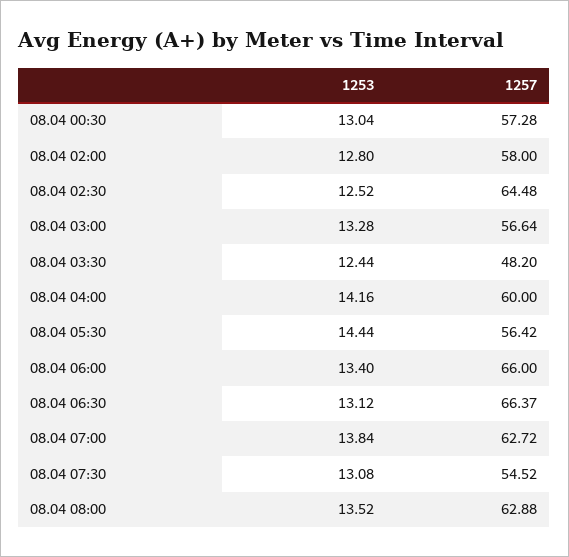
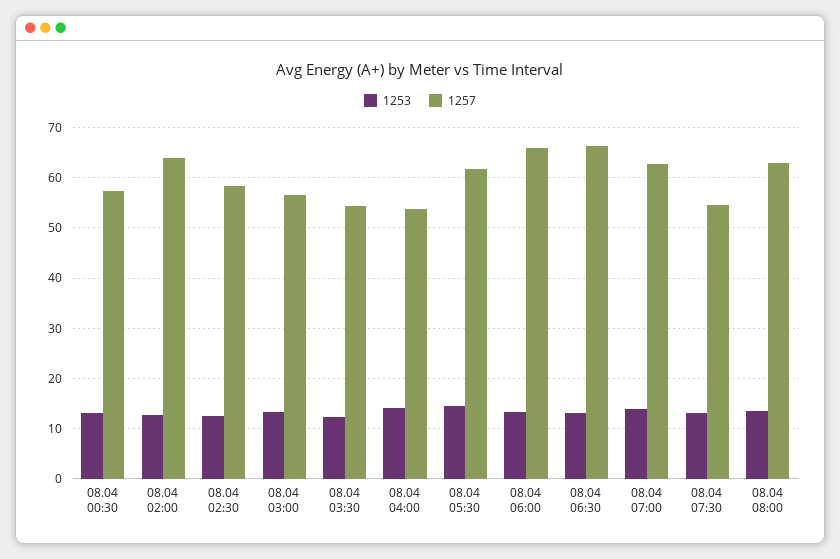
  {
    "1253": {
      "08.04 00:30": 13.04,
      "08.04 02:00": 12.8,
      "08.04 02:30": 12.52,
      "08.04 03:00": 13.28,
      "08.04 03:30": 12.44,
      "08.04 04:00": 14.16,
      "08.04 05:30": 14.44,
      "08.04 06:00": 13.4,
      "08.04 06:30": 13.12,
      "08.04 07:00": 13.84,
      "08.04 07:30": 13.08,
      "08.04 08:00": 13.52
    },
    "1257": {
      "08.04 00:30": 57.28,
-     "08.04 02:00": 58,
+     "08.04 02:00": 64,
-     "08.04 02:30": 64.48,
+     "08.04 02:30": 58,
      "08.04 03:00": 56.64,
-     "08.04 03:30": 48.2,
+     "08.04 03:30": 54,
-     "08.04 04:00": 60,
+     "08.04 04:00": 54,
-     "08.04 05:30": 56.42,
+     "08.04 05:30": 62,
      "08.04 06:00": 66,
      "08.04 06:30": 66.37,
      "08.04 07:00": 62.72,
      "08.04 07:30": 54.52,
      "08.04 08:00": 62.88
    }
  }

